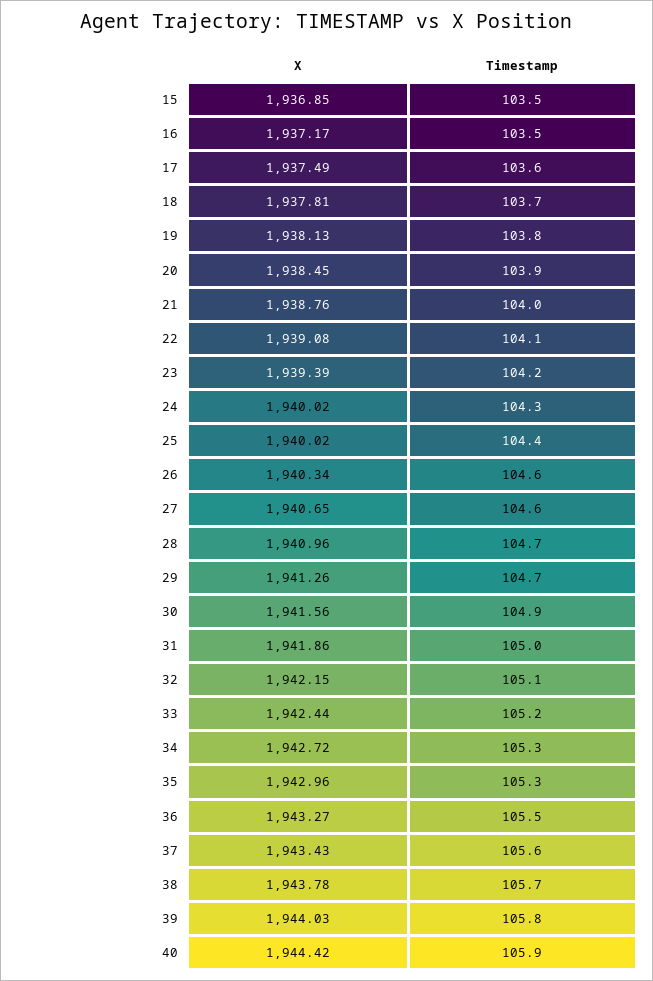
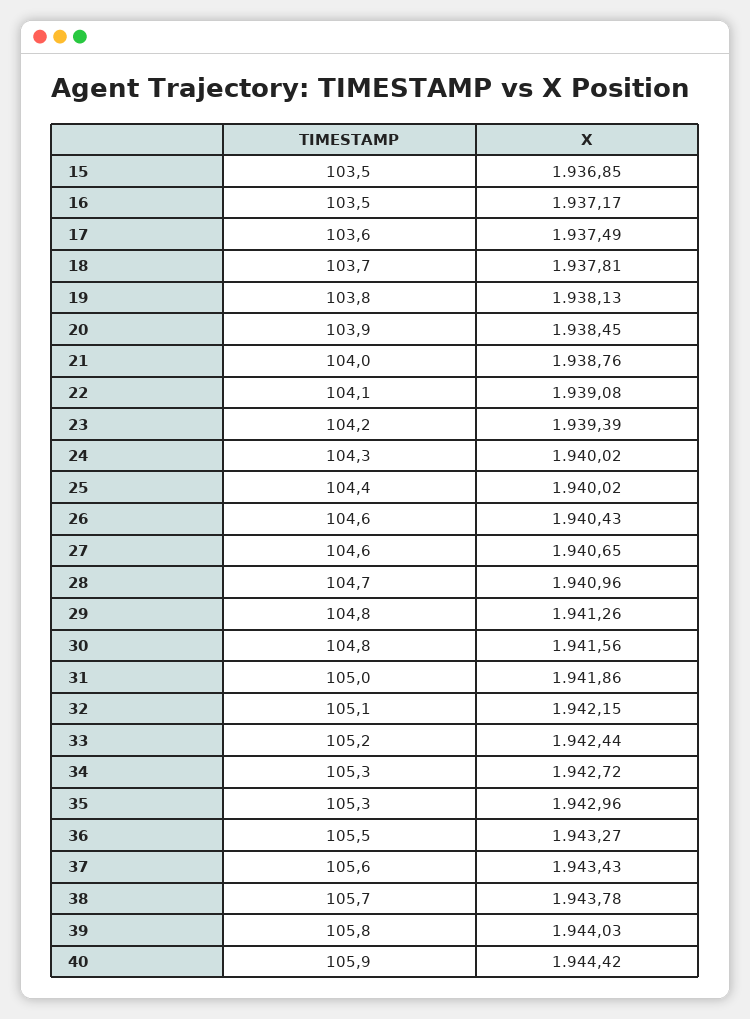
  {
    "X": {
      "15": 1936.85,
      "16": 1937.17,
      "17": 1937.49,
      "18": 1937.81,
      "19": 1938.13,
      "20": 1938.45,
      "21": 1938.76,
      "22": 1939.08,
      "23": 1939.39,
      "24": 1940.02,
      "25": 1940.02,
-     "26": 1940.34,
+     "26": 1940.43,
      "27": 1940.65,
      "28": 1940.96,
      "29": 1941.26,
      "30": 1941.56,
      "31": 1941.86,
      "32": 1942.15,
      "33": 1942.44,
      "34": 1942.72,
      "35": 1942.96,
      "36": 1943.27,
      "37": 1943.43,
      "38": 1943.78,
      "39": 1944.03,
      "40": 1944.42
    },
    "Timestamp": {
      "15": 103.5,
      "16": 103.5,
      "17": 103.6,
      "18": 103.7,
      "19": 103.8,
      "20": 103.9,
      "21": 104,
      "22": 104.1,
      "23": 104.2,
      "24": 104.3,
      "25": 104.4,
      "26": 104.6,
      "27": 104.6,
      "28": 104.7,
-     "29": 104.7,
+     "29": 104.8,
-     "30": 104.9,
+     "30": 104.8,
      "31": 105,
      "32": 105.1,
      "33": 105.2,
      "34": 105.3,
      "35": 105.3,
      "36": 105.5,
      "37": 105.6,
      "38": 105.7,
      "39": 105.8,
      "40": 105.9
    }
  }

